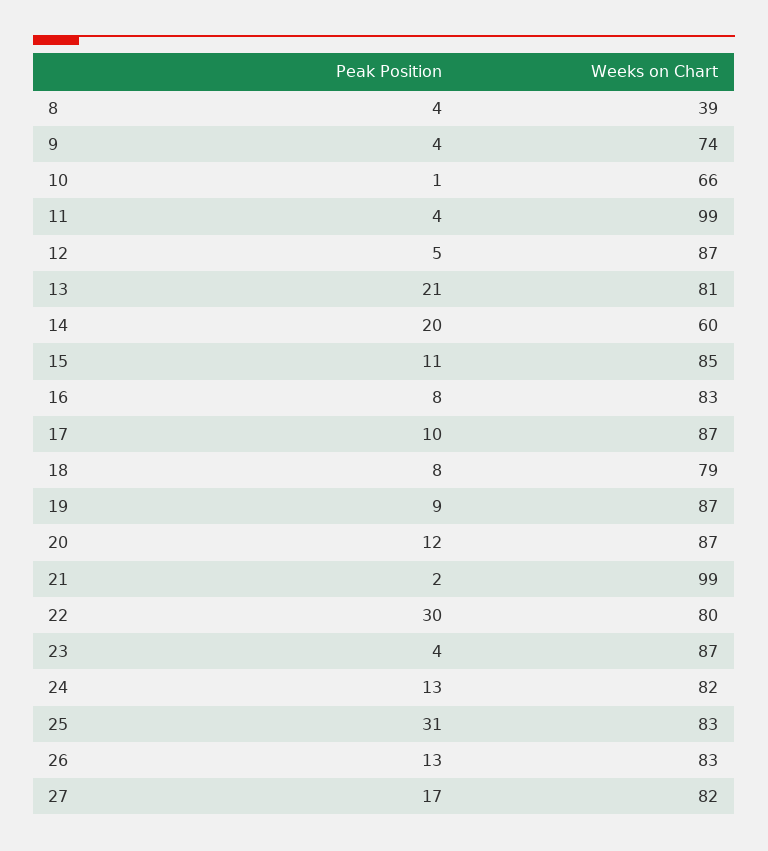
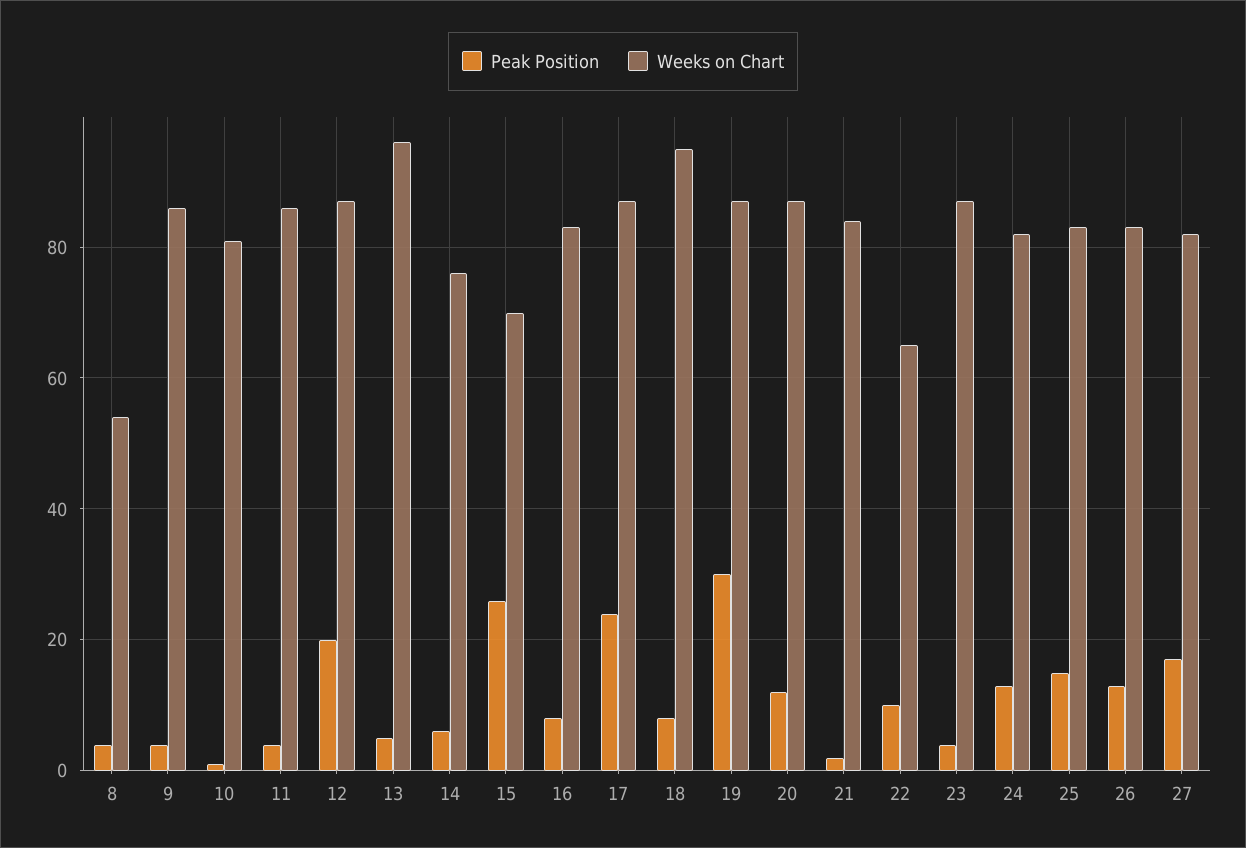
  {
    "Peak Position": {
      "8": 4,
      "9": 4,
      "10": 1,
      "11": 4,
-     "12": 5,
+     "12": 20,
-     "13": 21,
+     "13": 5,
-     "14": 20,
+     "14": 5,
-     "15": 11,
+     "15": 25,
      "16": 8,
-     "17": 10,
+     "17": 25,
      "18": 8,
-     "19": 9,
+     "19": 30,
      "20": 12,
      "21": 2,
-     "22": 30,
+     "22": 10,
      "23": 4,
      "24": 13,
-     "25": 31,
+     "25": 15,
      "26": 13,
      "27": 17
    },
    "Weeks on Chart": {
-     "8": 39,
+     "8": 55,
-     "9": 74,
+     "9": 85,
-     "10": 66,
+     "10": 80,
-     "11": 99,
+     "11": 85,
      "12": 87,
-     "13": 81,
+     "13": 95,
-     "14": 60,
+     "14": 75,
-     "15": 85,
+     "15": 70,
      "16": 83,
      "17": 87,
-     "18": 79,
+     "18": 95,
      "19": 87,
      "20": 87,
-     "21": 99,
+     "21": 85,
-     "22": 80,
+     "22": 65,
      "23": 87,
      "24": 82,
      "25": 83,
      "26": 83,
      "27": 82
    }
  }

